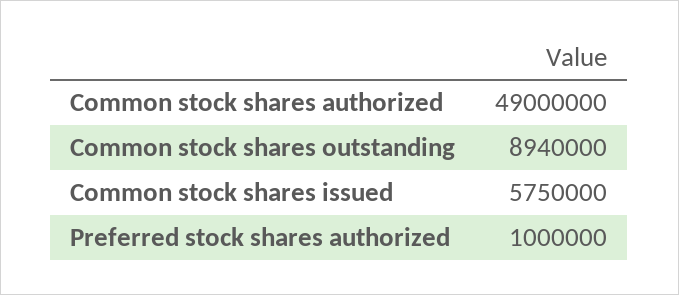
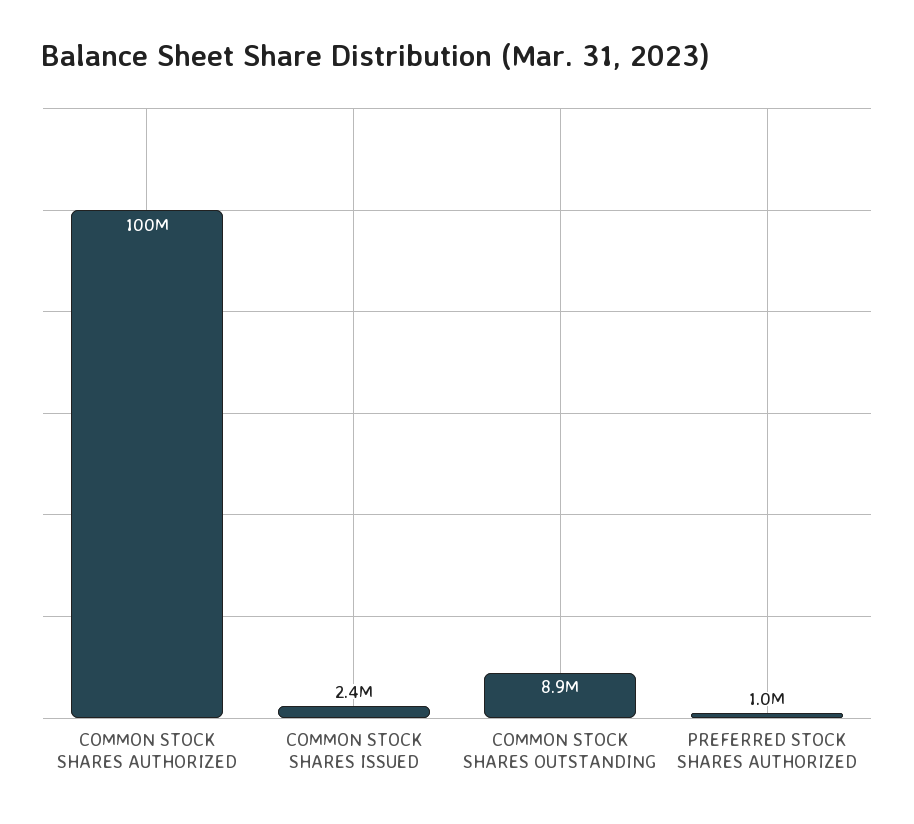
  {
-   "Common stock shares authorized": 49000000,
+   "Common stock shares authorized": 100000000,
    "Common stock shares outstanding": 8940000,
-   "Common stock shares issued": 5750000,
+   "Common stock shares issued": 2400000,
    "Preferred stock shares authorized": 1000000
  }

